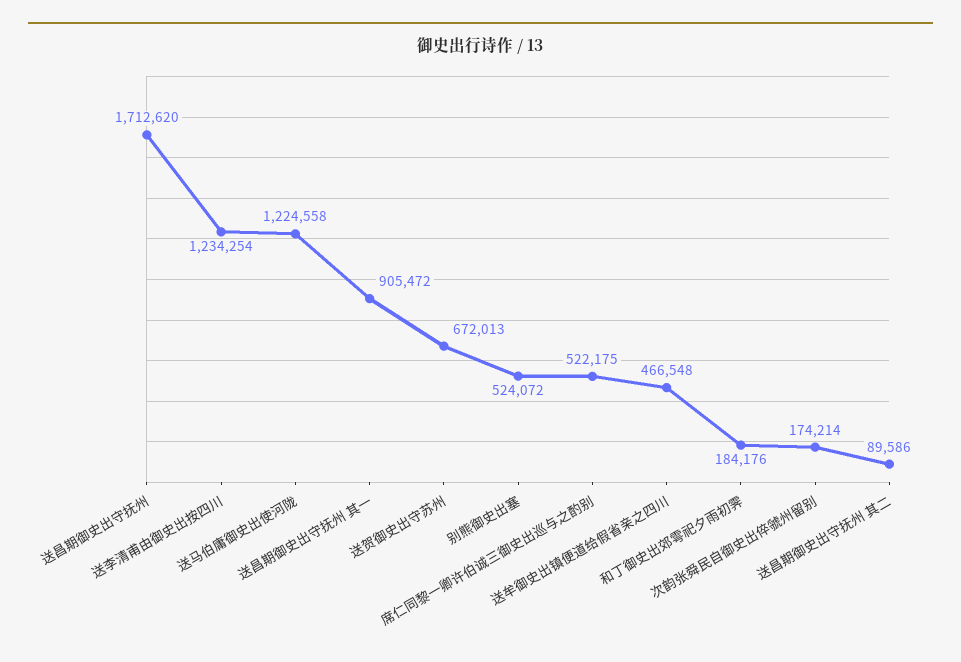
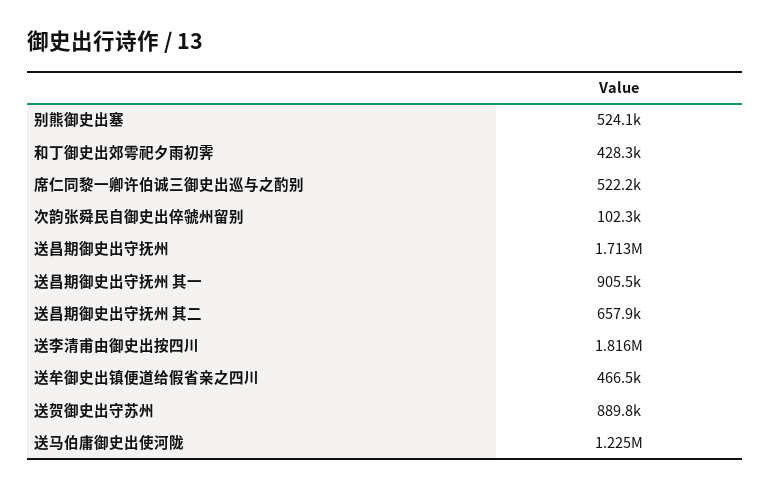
  {
    "送昌期御史出守抚州": 1712620,
-   "送李清甫由御史出按四川": 1234254,
+   "送李清甫由御史出按四川": 1816000,
    "送马伯庸御史出使河陇": 1224558,
    "送昌期御史出守抚州 其一": 905472,
-   "送贺御史出守苏州": 672013,
+   "送贺御史出守苏州": 889800,
    "别熊御史出塞": 524072,
    "席仁同黎一卿许伯诚三御史出巡与之酌别": 522175,
    "送牟御史出镇便道给假省亲之四川": 466548,
-   "和丁御史出郊雩祀夕雨初霁": 184176,
+   "和丁御史出郊雩祀夕雨初霁": 428300,
-   "次韵张舜民自御史出倅虢州留别": 174214,
+   "次韵张舜民自御史出倅虢州留别": 102300,
-   "送昌期御史出守抚州 其二": 89586
+   "送昌期御史出守抚州 其二": 657900
  }

